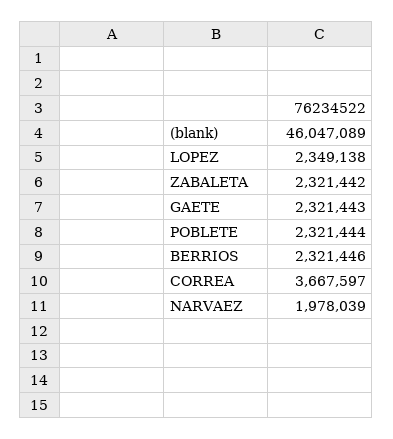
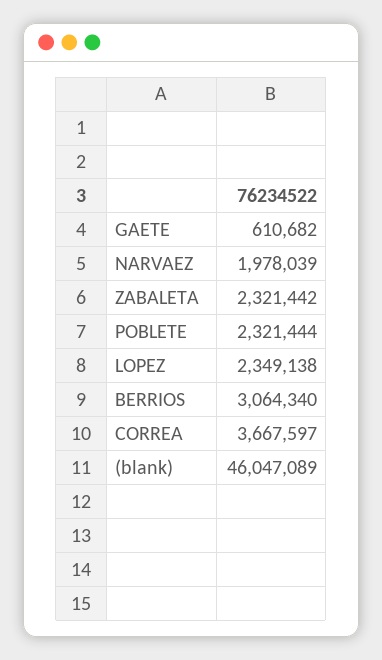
  {
    "(blank)": 46047089,
    "LOPEZ": 2349138,
    "ZABALETA": 2321442,
-   "GAETE": 2321443,
+   "GAETE": 610682,
    "POBLETE": 2321444,
-   "BERRIOS": 2321446,
+   "BERRIOS": 3064340,
    "CORREA": 3667597,
    "NARVAEZ": 1978039
  }

